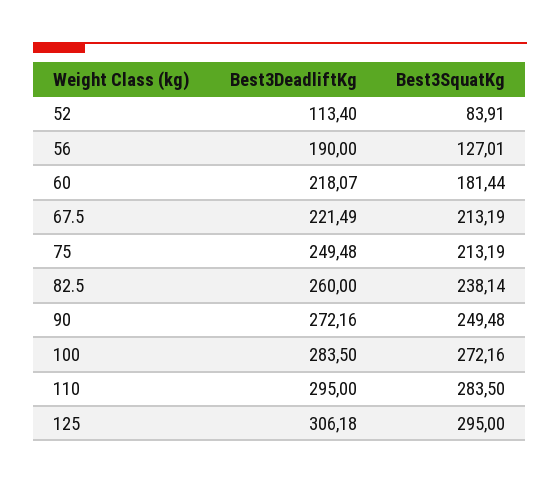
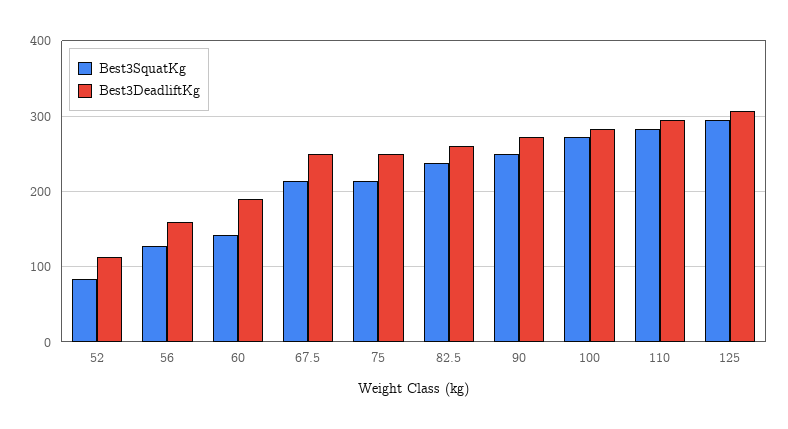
  {
    "Best3DeadliftKg": {
      "52": 113.4,
-     "56": 190,
+     "56": 160,
-     "60": 218.07,
+     "60": 190,
-     "67.5": 221.49,
+     "67.5": 250,
      "75": 249.48,
      "82.5": 260,
      "90": 272.16,
      "100": 283.5,
      "110": 295,
      "125": 306.18
    },
    "Best3SquatKg": {
      "52": 83.91,
      "56": 127.01,
-     "60": 181.44,
+     "60": 140,
      "67.5": 213.19,
      "75": 213.19,
      "82.5": 238.14,
      "90": 249.48,
      "100": 272.16,
      "110": 283.5,
      "125": 295
    }
  }

